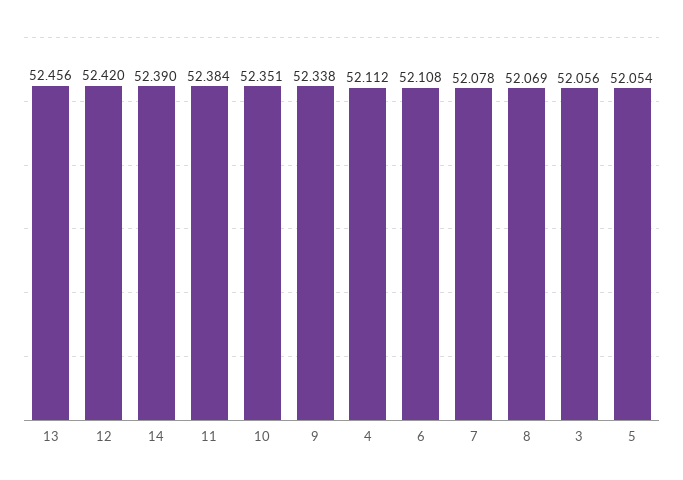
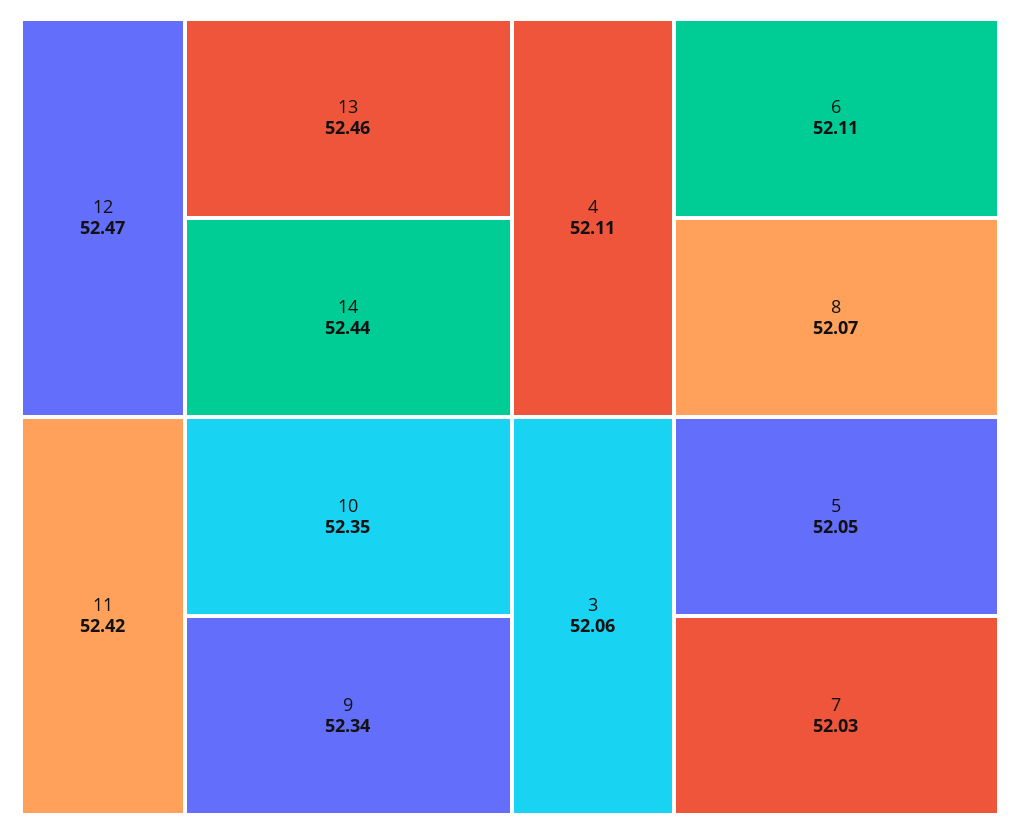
  {
    "13": 52.456,
-   "12": 52.42,
+   "12": 52.47,
-   "14": 52.39,
+   "14": 52.44,
-   "11": 52.384,
+   "11": 52.42,
    "10": 52.351,
    "9": 52.338,
    "4": 52.112,
    "6": 52.108,
-   "7": 52.078,
+   "7": 52.03,
    "8": 52.069,
    "3": 52.056,
    "5": 52.054
  }

